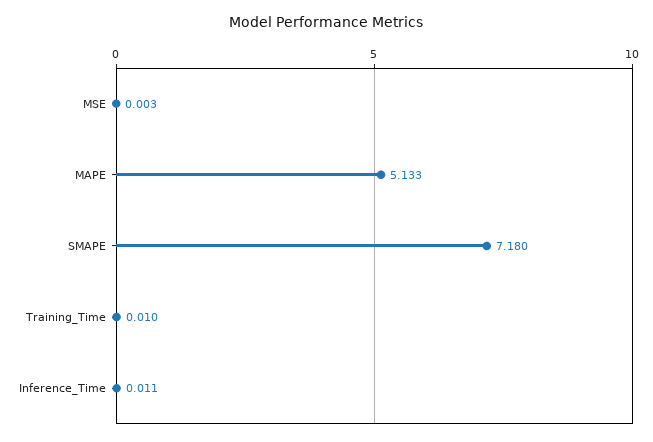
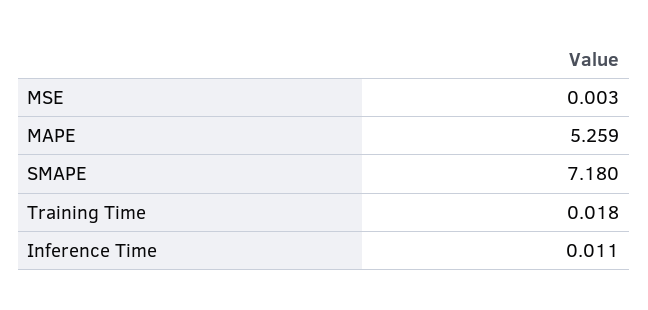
  {
    "MSE": 0.003,
-   "MAPE": 5.133,
+   "MAPE": 5.259,
    "SMAPE": 7.18,
-   "Training_Time": 0.01,
+   "Training_Time": 0.018,
    "Inference_Time": 0.011
  }

